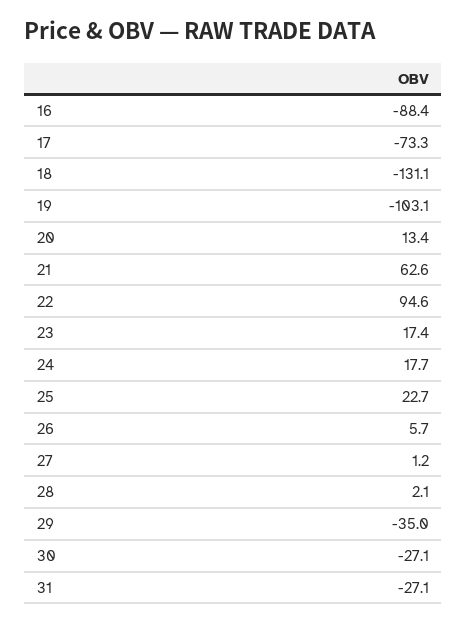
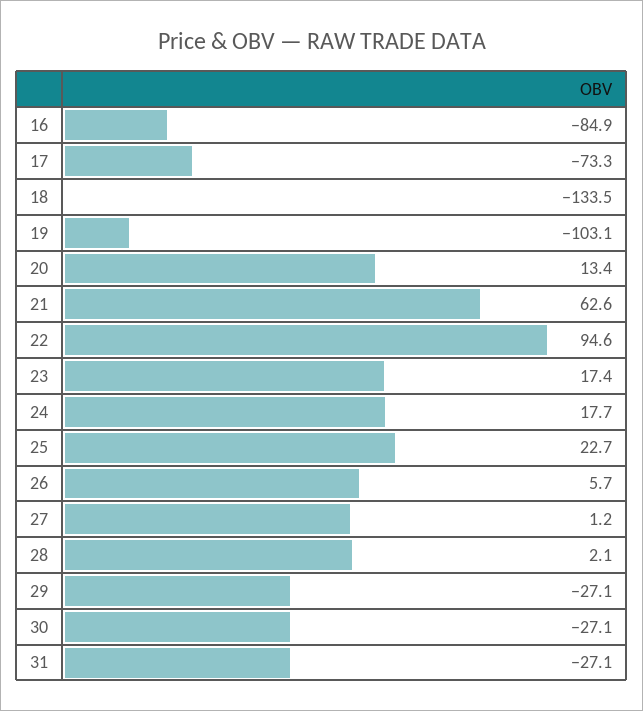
  {
-   "16": -88.4,
+   "16": -84.9,
    "17": -73.3,
-   "18": -131.1,
+   "18": -133.5,
    "19": -103.1,
    "20": 13.4,
    "21": 62.6,
    "22": 94.6,
    "23": 17.4,
    "24": 17.7,
    "25": 22.7,
    "26": 5.7,
    "27": 1.2,
    "28": 2.1,
-   "29": -35,
+   "29": -27.1,
    "30": -27.1,
    "31": -27.1
  }

